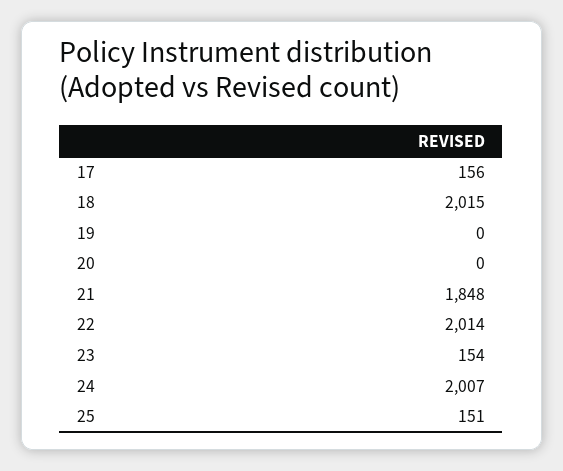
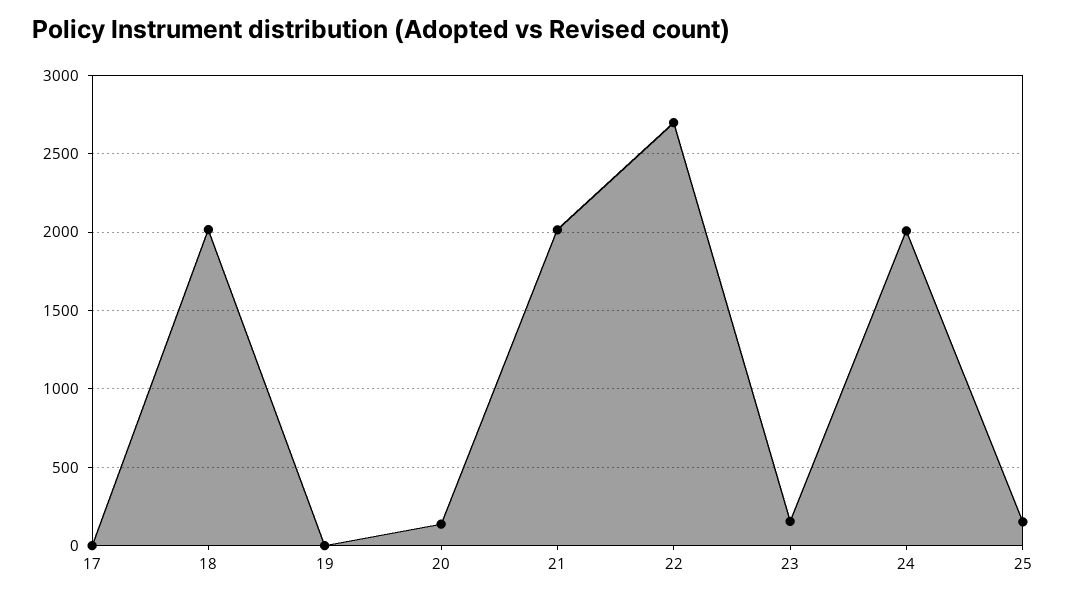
  {
-   "17": 156,
+   "17": 0,
    "18": 2015,
    "19": 0,
-   "20": 0,
+   "20": 150,
-   "21": 1848,
+   "21": 2000,
-   "22": 2014,
+   "22": 2700,
    "23": 154,
    "24": 2007,
    "25": 151
  }

